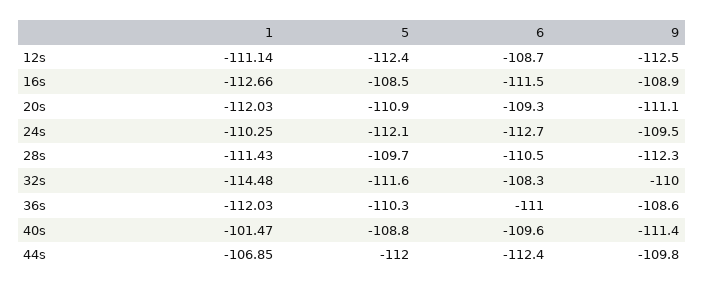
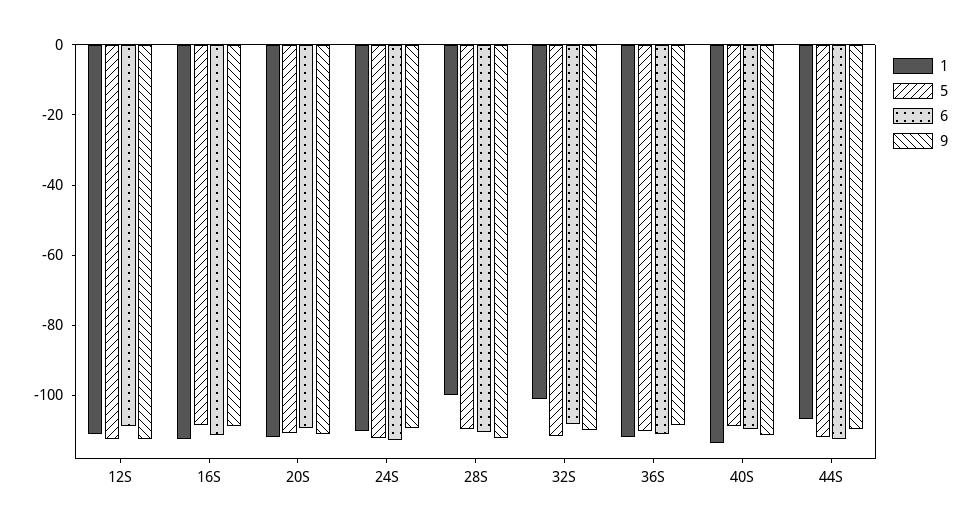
  {
    "1": {
      "12s": -111.14,
      "16s": -112.66,
      "20s": -112.03,
      "24s": -110.25,
-     "28s": -111.43,
+     "28s": -100,
-     "32s": -114.48,
+     "32s": -100,
      "36s": -112.03,
-     "40s": -101.47,
+     "40s": -115,
      "44s": -106.85
    },
    "5": {
      "12s": -112.4,
      "16s": -108.5,
      "20s": -110.9,
      "24s": -112.1,
      "28s": -109.7,
      "32s": -111.6,
      "36s": -110.3,
      "40s": -108.8,
      "44s": -112
    },
    "6": {
      "12s": -108.7,
      "16s": -111.5,
      "20s": -109.3,
      "24s": -112.7,
      "28s": -110.5,
      "32s": -108.3,
      "36s": -111,
      "40s": -109.6,
      "44s": -112.4
    },
    "9": {
      "12s": -112.5,
      "16s": -108.9,
      "20s": -111.1,
      "24s": -109.5,
      "28s": -112.3,
      "32s": -110,
      "36s": -108.6,
      "40s": -111.4,
      "44s": -109.8
    }
  }

